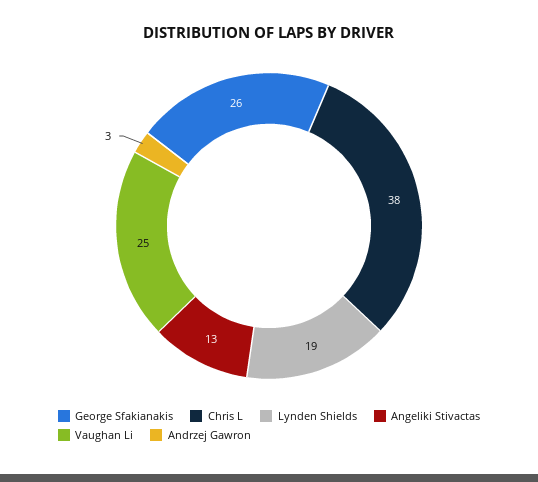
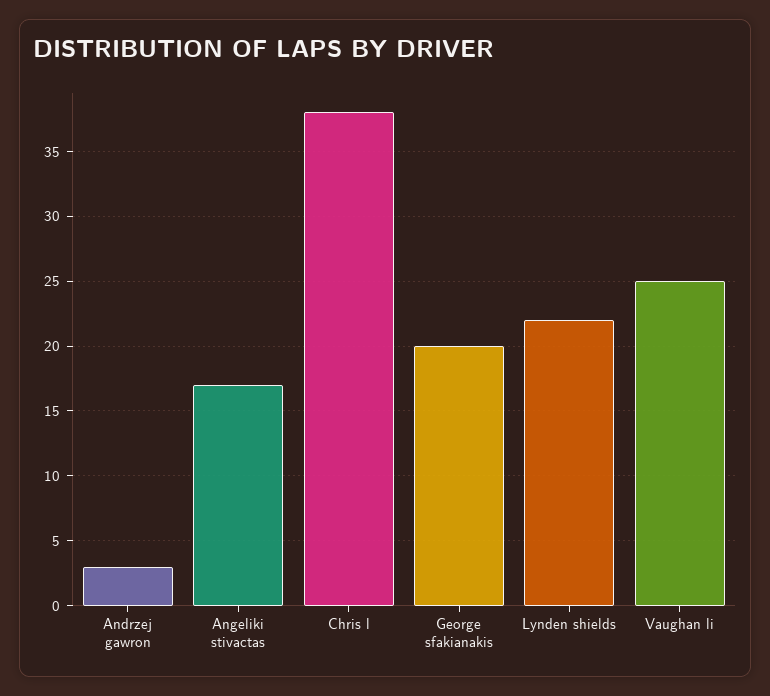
  {
-   "George Sfakianakis": 26,
+   "George Sfakianakis": 20,
    "Chris L": 38,
-   "Lynden Shields": 19,
+   "Lynden Shields": 22,
-   "Angeliki Stivactas": 13,
+   "Angeliki Stivactas": 17,
    "Vaughan Li": 25,
    "Andrzej Gawron": 3
  }

